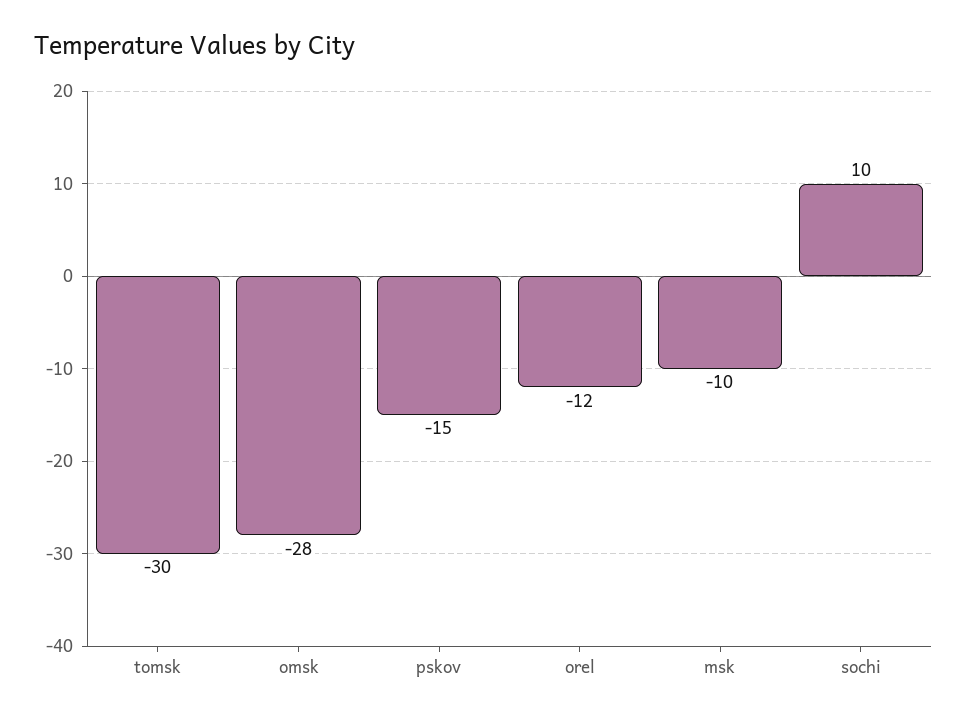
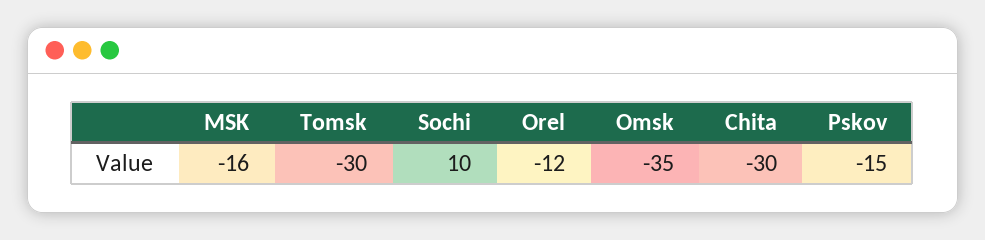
  {
    "tomsk": -30,
-   "omsk": -28,
+   "omsk": -35,
    "pskov": -15,
    "orel": -12,
-   "msk": -10,
+   "msk": -16,
-   "sochi": 10
+   "sochi": 10,
+   "Chita": -30
  }

